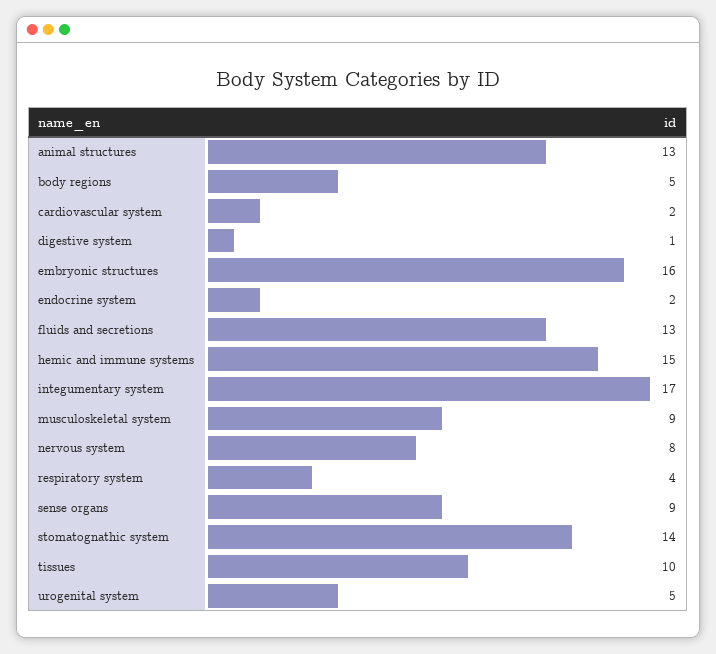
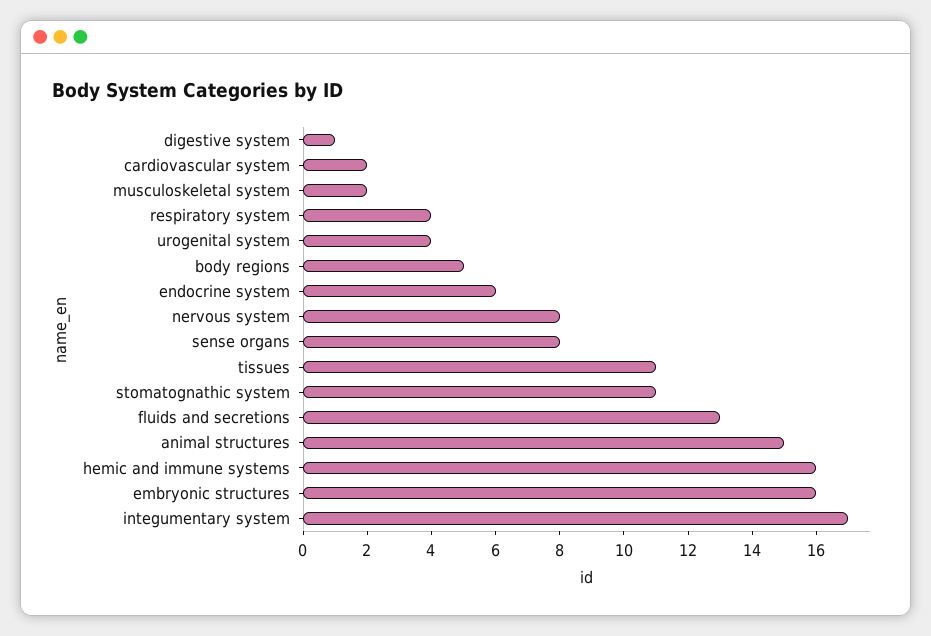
  {
-   "animal structures": 13,
+   "animal structures": 15,
    "body regions": 5,
    "cardiovascular system": 2,
    "digestive system": 1,
    "embryonic structures": 16,
-   "endocrine system": 2,
+   "endocrine system": 6,
    "fluids and secretions": 13,
-   "hemic and immune systems": 15,
+   "hemic and immune systems": 16,
    "integumentary system": 17,
-   "musculoskeletal system": 9,
+   "musculoskeletal system": 2,
    "nervous system": 8,
    "respiratory system": 4,
-   "sense organs": 9,
+   "sense organs": 8,
-   "stomatognathic system": 14,
+   "stomatognathic system": 11,
-   "tissues": 10,
+   "tissues": 11,
-   "urogenital system": 5
+   "urogenital system": 4
  }

